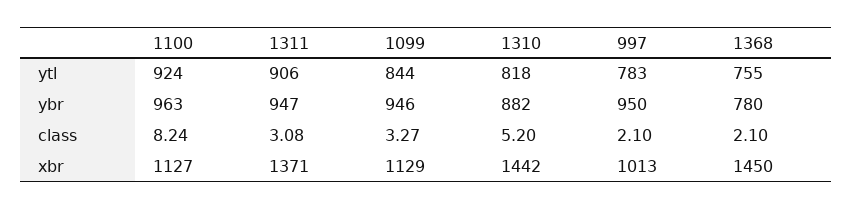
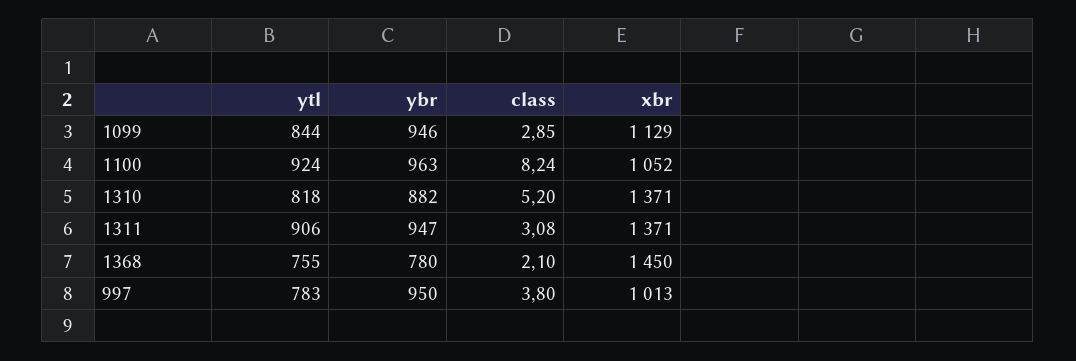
  {
    "1100": {
      "ytl": 924,
      "ybr": 963,
      "class": 8.24,
-     "xbr": 1127
+     "xbr": 1052
    },
    "1311": {
      "ytl": 906,
      "ybr": 947,
      "class": 3.08,
      "xbr": 1371
    },
    "1099": {
      "ytl": 844,
      "ybr": 946,
-     "class": 3.27,
+     "class": 2.85,
      "xbr": 1129
    },
    "1310": {
      "ytl": 818,
      "ybr": 882,
      "class": 5.2,
-     "xbr": 1442
+     "xbr": 1371
    },
    "997": {
      "ytl": 783,
      "ybr": 950,
-     "class": 2.1,
+     "class": 3.8,
      "xbr": 1013
    },
    "1368": {
      "ytl": 755,
      "ybr": 780,
      "class": 2.1,
      "xbr": 1450
    }
  }

